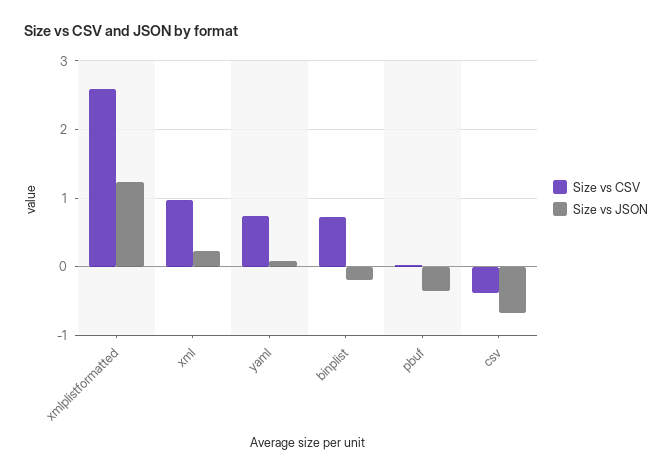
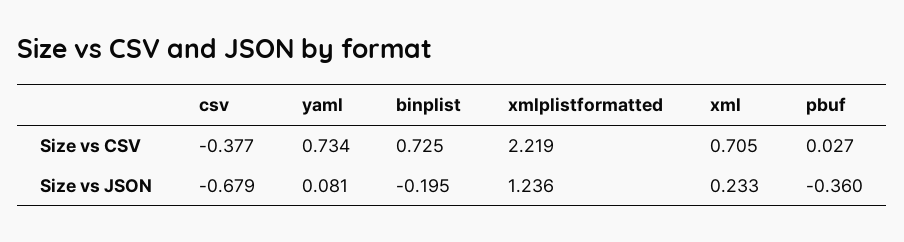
  {
    "Size vs CSV": {
-     "xmlplistformatted": 2.6,
+     "xmlplistformatted": 2.219,
-     "xml": 1,
+     "xml": 0.705,
      "yaml": 0.734,
      "binplist": 0.725,
      "pbuf": 0.027,
      "csv": -0.377
    },
    "Size vs JSON": {
      "xmlplistformatted": 1.236,
      "xml": 0.233,
      "yaml": 0.081,
      "binplist": -0.195,
      "pbuf": -0.36,
      "csv": -0.679
    }
  }

